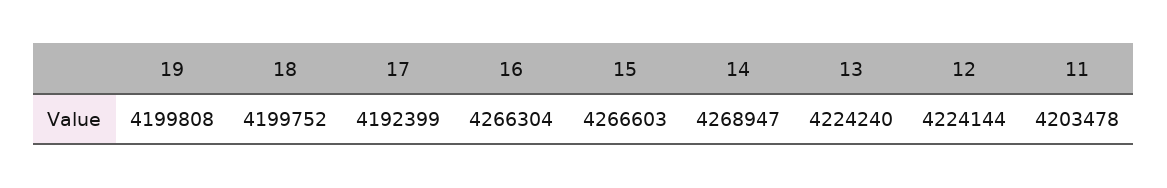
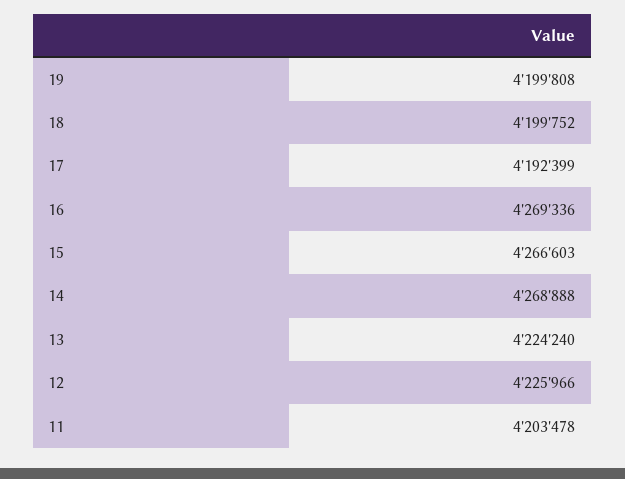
  {
    "19": 4199808,
    "18": 4199752,
    "17": 4192399,
-   "16": 4266304,
+   "16": 4269336,
    "15": 4266603,
-   "14": 4268947,
+   "14": 4268888,
    "13": 4224240,
-   "12": 4224144,
+   "12": 4225966,
    "11": 4203478
  }

